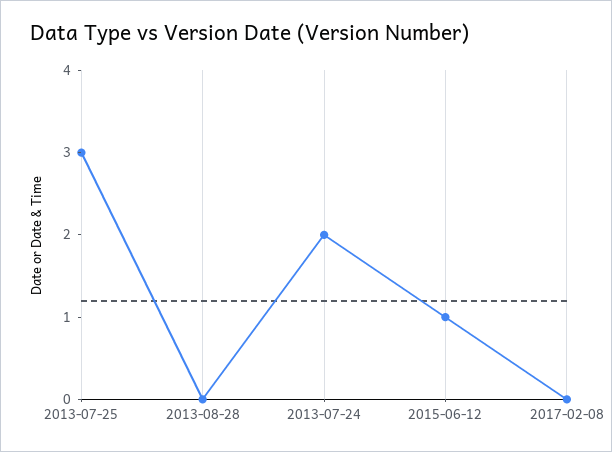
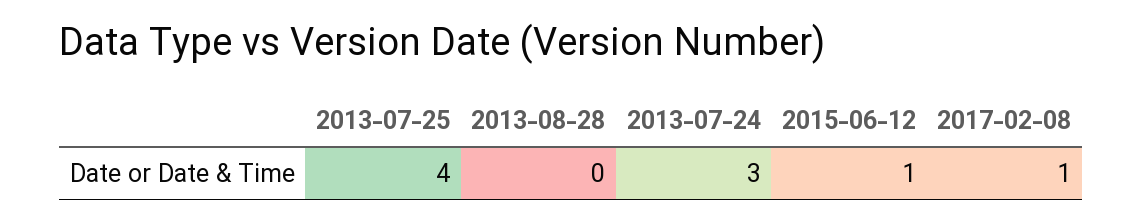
  {
-   "2013-07-25": 3,
+   "2013-07-25": 4,
    "2013-08-28": 0,
-   "2013-07-24": 2,
+   "2013-07-24": 3,
    "2015-06-12": 1,
-   "2017-02-08": 0
+   "2017-02-08": 1
  }

